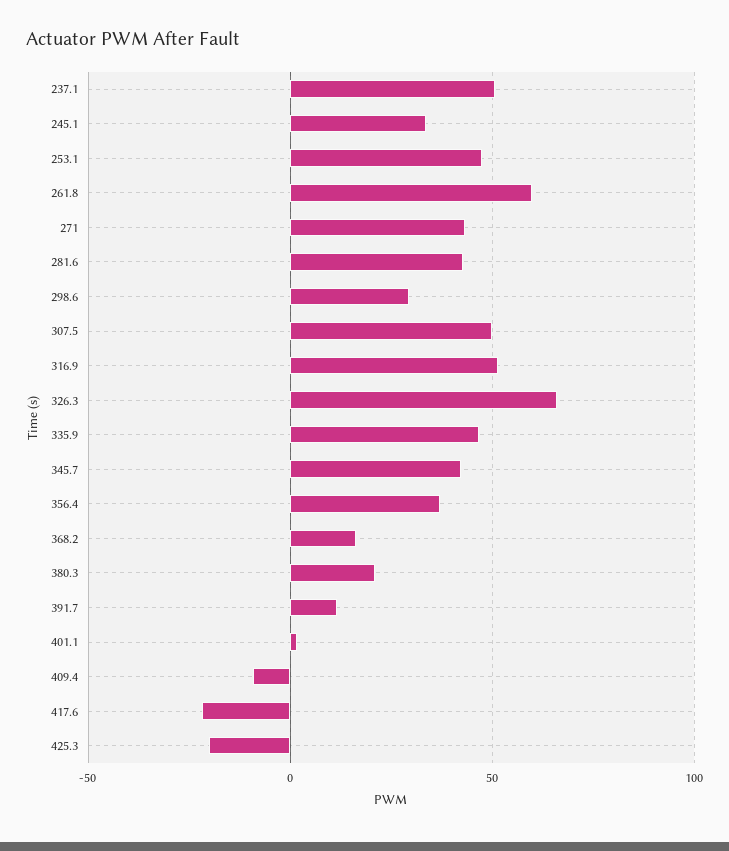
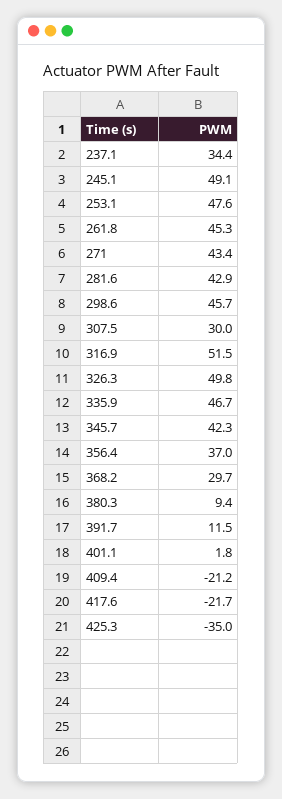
  {
-   "237.1": 50,
+   "237.1": 34.4,
-   "245.1": 35,
+   "245.1": 49.1,
    "253.1": 47.6,
-   "261.8": 60,
+   "261.8": 45.3,
    "271": 43.4,
    "281.6": 42.9,
-   "298.6": 30,
+   "298.6": 45.7,
-   "307.5": 50,
+   "307.5": 30,
    "316.9": 51.5,
-   "326.3": 65,
+   "326.3": 49.8,
    "335.9": 46.7,
    "345.7": 42.3,
    "356.4": 37,
-   "368.2": 15,
+   "368.2": 29.7,
-   "380.3": 20,
+   "380.3": 9.4,
    "391.7": 11.5,
    "401.1": 1.8,
-   "409.4": -10,
+   "409.4": -21.2,
    "417.6": -21.7,
-   "425.3": -20
+   "425.3": -35
  }

